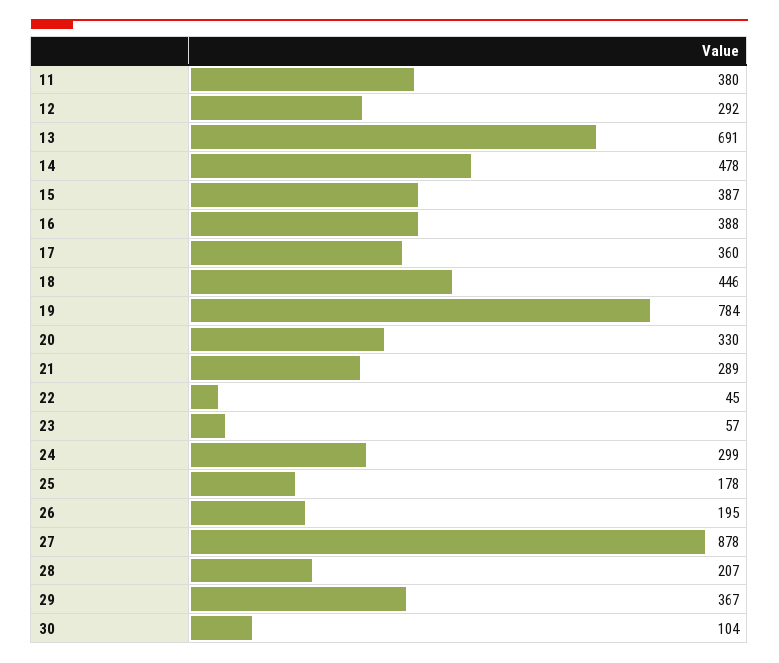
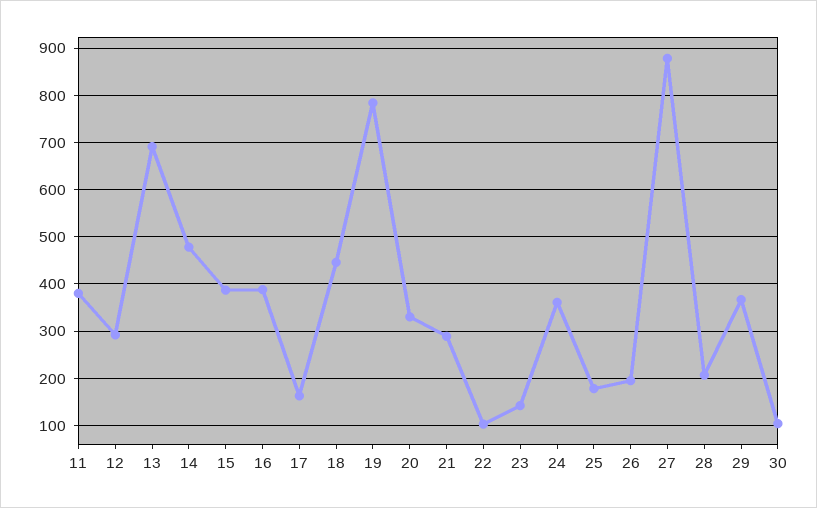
  {
    "11": 380,
    "12": 292,
    "13": 691,
    "14": 478,
    "15": 387,
    "16": 388,
-   "17": 360,
+   "17": 160,
    "18": 446,
    "19": 784,
    "20": 330,
    "21": 289,
-   "22": 45,
+   "22": 100,
-   "23": 57,
+   "23": 140,
-   "24": 299,
+   "24": 360,
    "25": 178,
    "26": 195,
    "27": 878,
    "28": 207,
    "29": 367,
    "30": 104
  }

